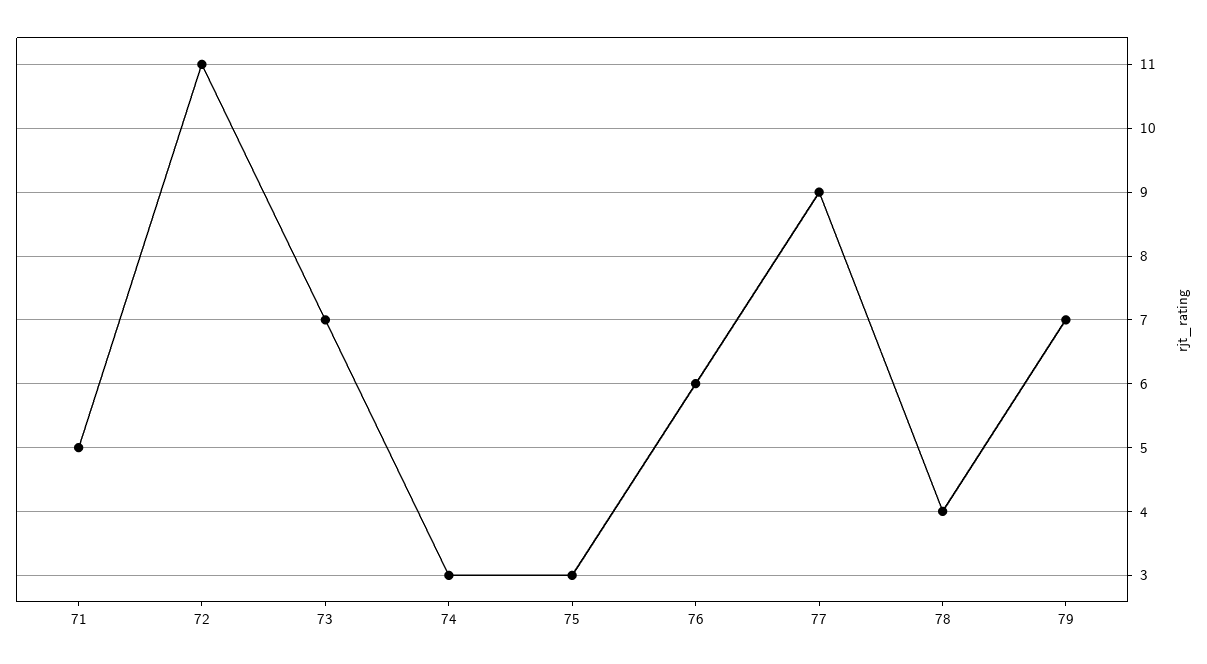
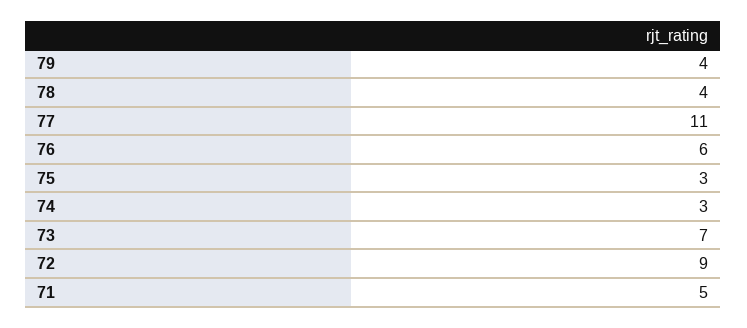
  {
    "71": 5,
-   "72": 11,
+   "72": 9,
    "73": 7,
    "74": 3,
    "75": 3,
    "76": 6,
-   "77": 9,
+   "77": 11,
    "78": 4,
-   "79": 7
+   "79": 4
  }

